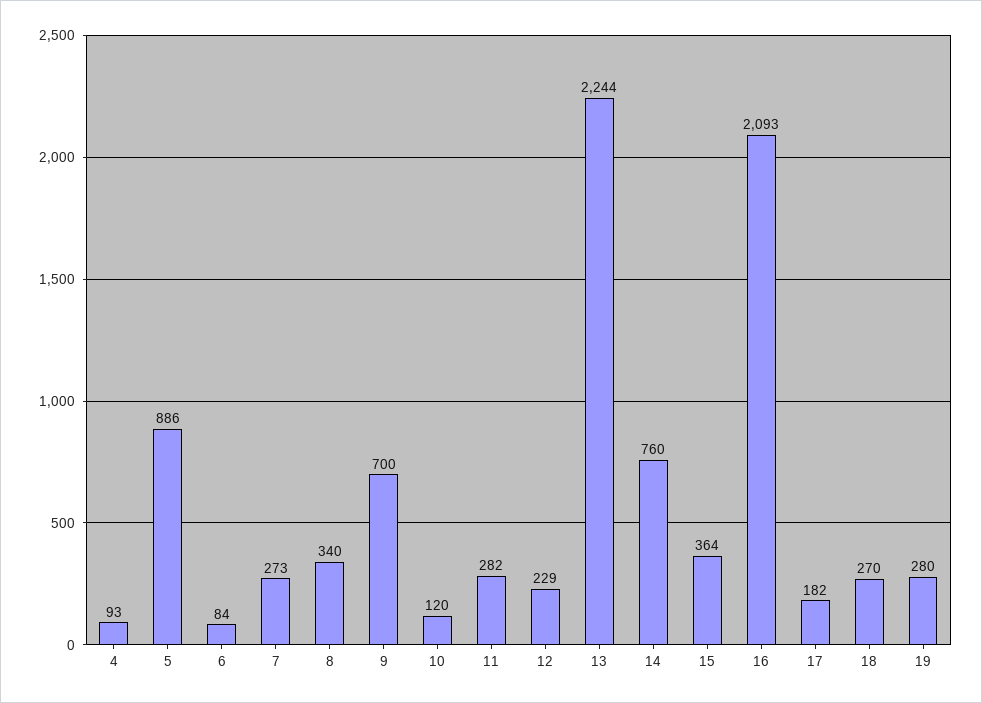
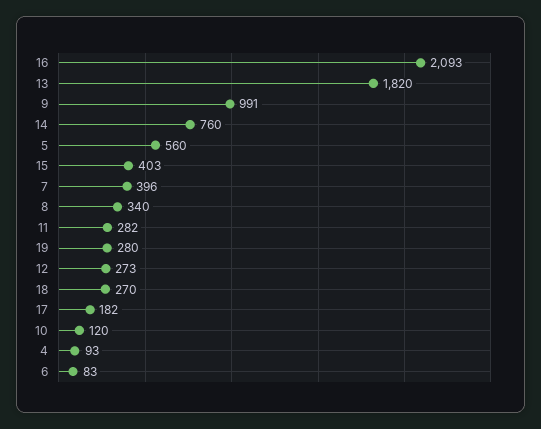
  {
    "4": 93,
-   "5": 886,
+   "5": 560,
-   "6": 84,
+   "6": 83,
-   "7": 273,
+   "7": 396,
    "8": 340,
-   "9": 700,
+   "9": 991,
    "10": 120,
    "11": 282,
-   "12": 229,
+   "12": 273,
-   "13": 2244,
+   "13": 1820,
    "14": 760,
-   "15": 364,
+   "15": 403,
    "16": 2093,
    "17": 182,
    "18": 270,
    "19": 280
  }

